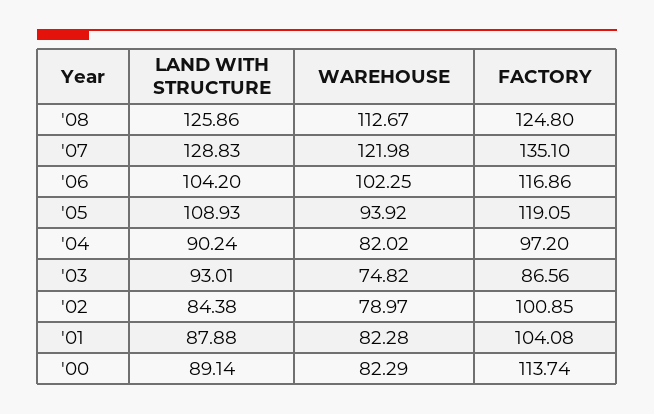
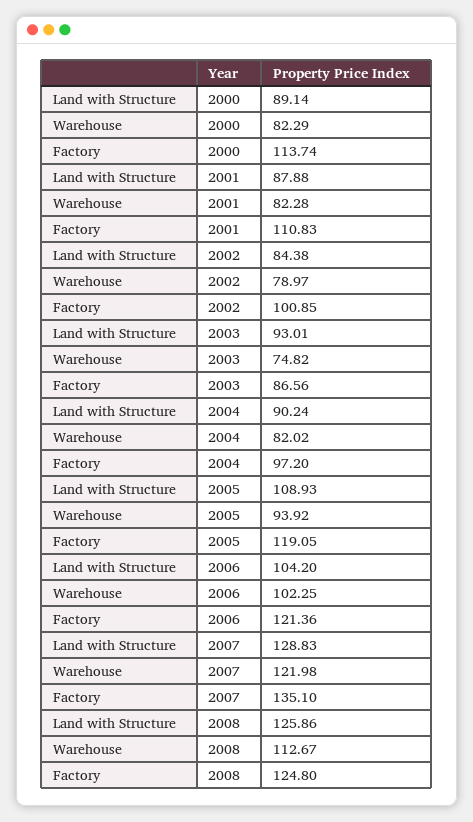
  {
    "LAND WITH STRUCTURE": {
      "'08": 125.86,
      "'07": 128.83,
      "'06": 104.2,
      "'05": 108.93,
      "'04": 90.24,
      "'03": 93.01,
      "'02": 84.38,
      "'01": 87.88,
      "'00": 89.14
    },
    "WAREHOUSE": {
      "'08": 112.67,
      "'07": 121.98,
      "'06": 102.25,
      "'05": 93.92,
      "'04": 82.02,
      "'03": 74.82,
      "'02": 78.97,
      "'01": 82.28,
      "'00": 82.29
    },
    "FACTORY": {
      "'08": 124.8,
      "'07": 135.1,
-     "'06": 116.86,
+     "'06": 121.36,
      "'05": 119.05,
      "'04": 97.2,
      "'03": 86.56,
      "'02": 100.85,
-     "'01": 104.08,
+     "'01": 110.83,
      "'00": 113.74
    }
  }

